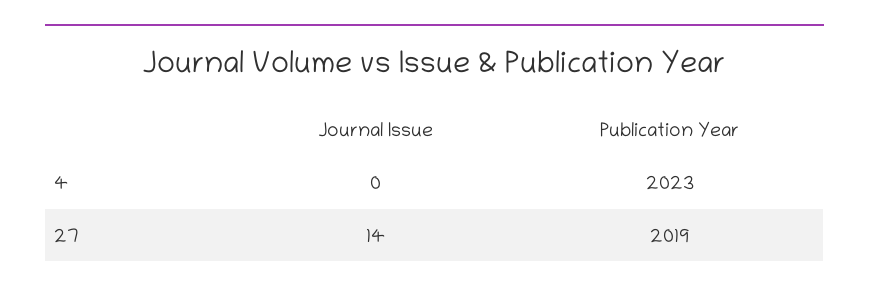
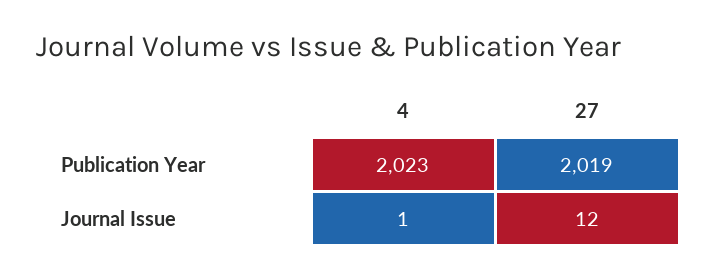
  {
    "Journal Issue": {
-     "4": 0,
+     "4": 1,
-     "27": 14
+     "27": 12
    },
    "Publication Year": {
      "4": 2023,
      "27": 2019
    }
  }

